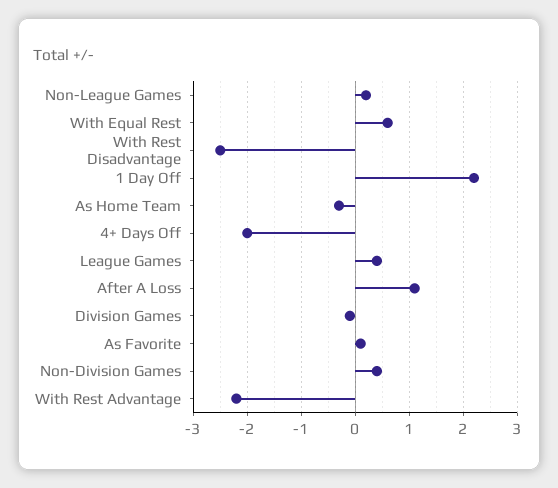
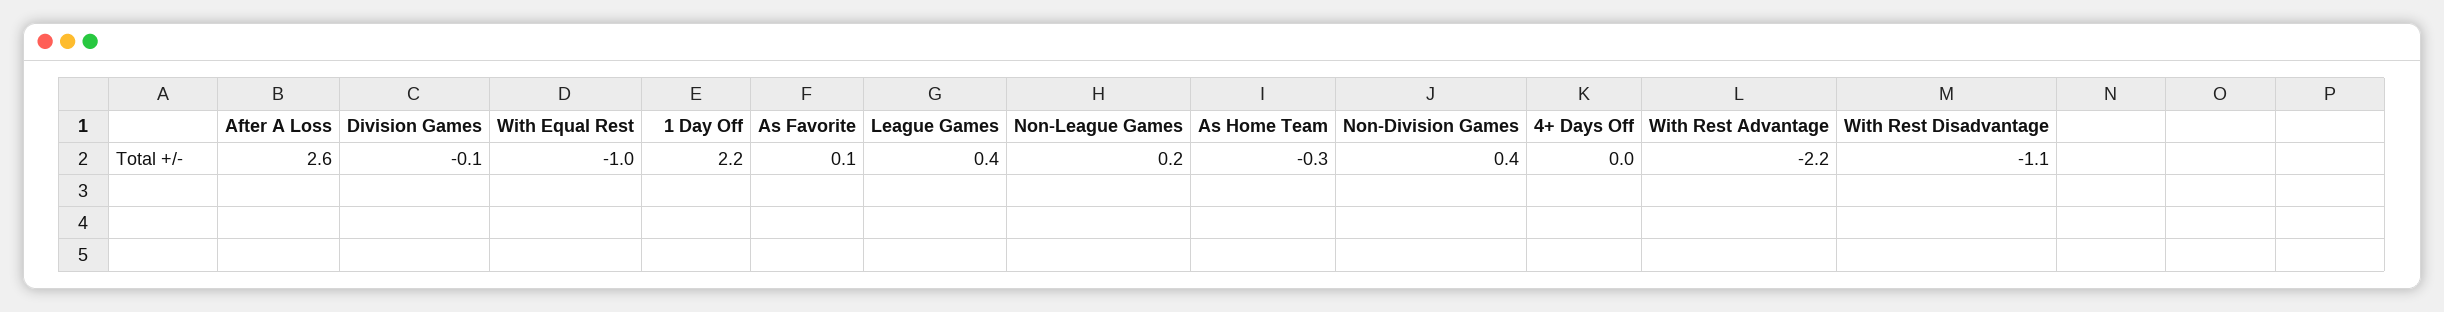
  {
    "Non-League Games": 0.2,
-   "With Equal Rest": 0.5,
+   "With Equal Rest": -1,
-   "With Rest Disadvantage": -2.5,
+   "With Rest Disadvantage": -1.1,
    "1 Day Off": 2.2,
    "As Home Team": -0.3,
-   "4+ Days Off": -2,
+   "4+ Days Off": 0,
    "League Games": 0.4,
-   "After A Loss": 1,
+   "After A Loss": 2.6,
    "Division Games": -0.1,
    "As Favorite": 0.1,
    "Non-Division Games": 0.4,
    "With Rest Advantage": -2.2
  }

